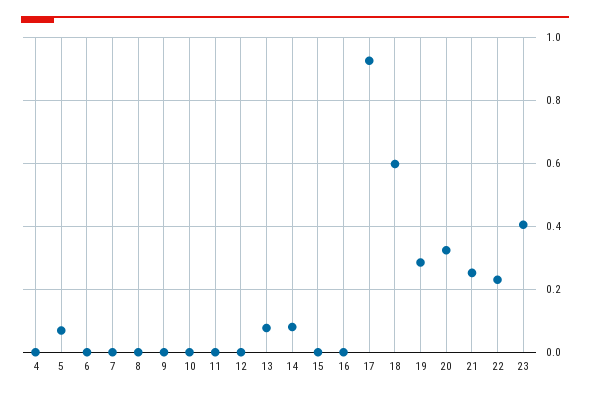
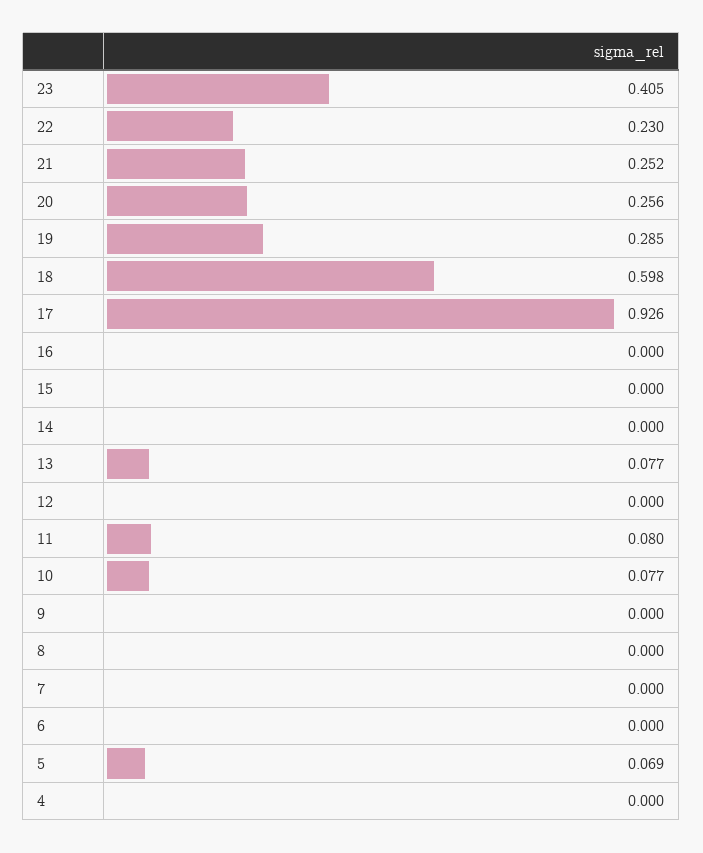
  {
    "4": 0,
    "5": 0.069,
    "6": 0,
    "7": 0,
    "8": 0,
    "9": 0,
-   "10": 0,
+   "10": 0.077,
-   "11": 0,
+   "11": 0.08,
    "12": 0,
    "13": 0.077,
-   "14": 0.08,
+   "14": 0,
    "15": 0,
    "16": 0,
    "17": 0.926,
    "18": 0.598,
    "19": 0.285,
-   "20": 0.32,
+   "20": 0.256,
    "21": 0.252,
    "22": 0.23,
    "23": 0.405
  }

